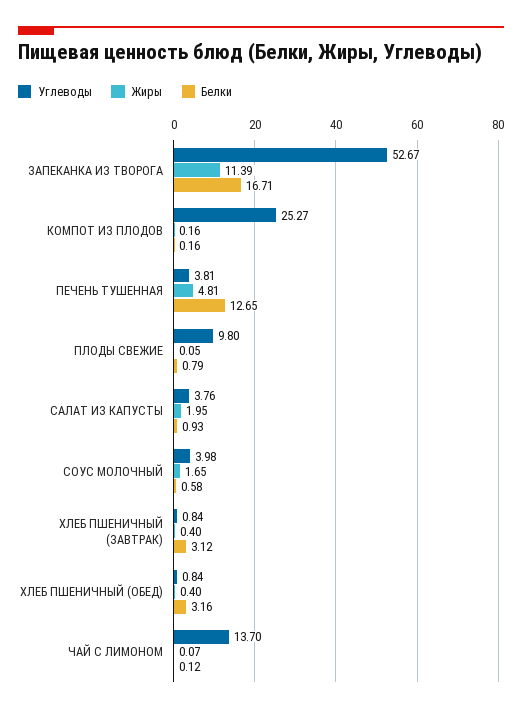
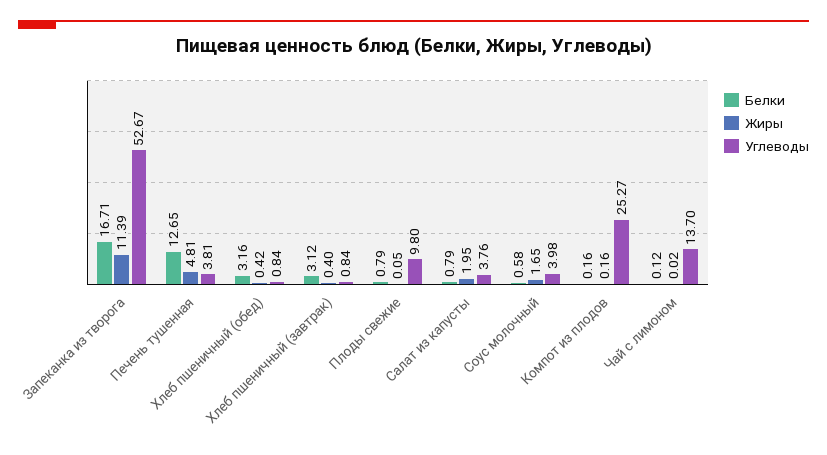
  {
    "Углеводы": {
      "ЗАПЕКАНКА ИЗ ТВОРОГА": 52.67,
      "КОМПОТ ИЗ ПЛОДОВ": 25.27,
      "ПЕЧЕНЬ ТУШЕННАЯ": 3.81,
      "ПЛОДЫ СВЕЖИЕ": 9.8,
      "САЛАТ ИЗ КАПУСТЫ": 3.76,
      "СОУС МОЛОЧНЫЙ": 3.98,
      "ХЛЕБ ПШЕНИЧНЫЙ (ЗАВТРАК)": 0.84,
      "ХЛЕБ ПШЕНИЧНЫЙ (ОБЕД)": 0.84,
      "ЧАЙ С ЛИМОНОМ": 13.7
    },
    "Жиры": {
      "ЗАПЕКАНКА ИЗ ТВОРОГА": 11.39,
      "КОМПОТ ИЗ ПЛОДОВ": 0.16,
      "ПЕЧЕНЬ ТУШЕННАЯ": 4.81,
      "ПЛОДЫ СВЕЖИЕ": 0.05,
      "САЛАТ ИЗ КАПУСТЫ": 1.95,
      "СОУС МОЛОЧНЫЙ": 1.65,
      "ХЛЕБ ПШЕНИЧНЫЙ (ЗАВТРАК)": 0.4,
-     "ХЛЕБ ПШЕНИЧНЫЙ (ОБЕД)": 0.4,
+     "ХЛЕБ ПШЕНИЧНЫЙ (ОБЕД)": 0.42,
-     "ЧАЙ С ЛИМОНОМ": 0.07
+     "ЧАЙ С ЛИМОНОМ": 0.02
    },
    "Белки": {
      "ЗАПЕКАНКА ИЗ ТВОРОГА": 16.71,
      "КОМПОТ ИЗ ПЛОДОВ": 0.16,
      "ПЕЧЕНЬ ТУШЕННАЯ": 12.65,
      "ПЛОДЫ СВЕЖИЕ": 0.79,
-     "САЛАТ ИЗ КАПУСТЫ": 0.93,
+     "САЛАТ ИЗ КАПУСТЫ": 0.79,
      "СОУС МОЛОЧНЫЙ": 0.58,
      "ХЛЕБ ПШЕНИЧНЫЙ (ЗАВТРАК)": 3.12,
      "ХЛЕБ ПШЕНИЧНЫЙ (ОБЕД)": 3.16,
      "ЧАЙ С ЛИМОНОМ": 0.12
    }
  }

